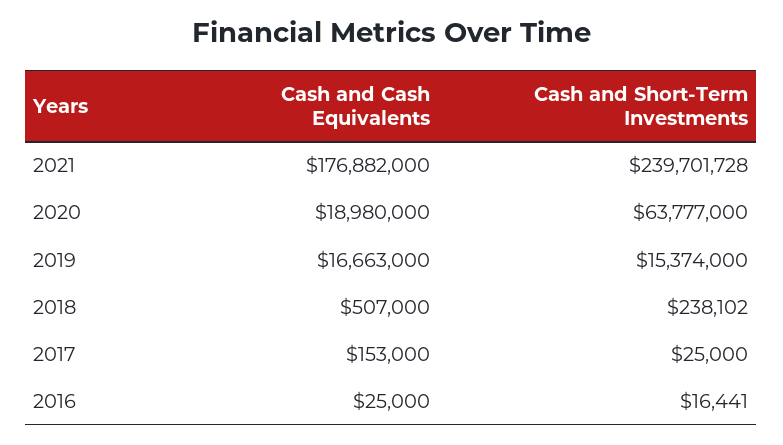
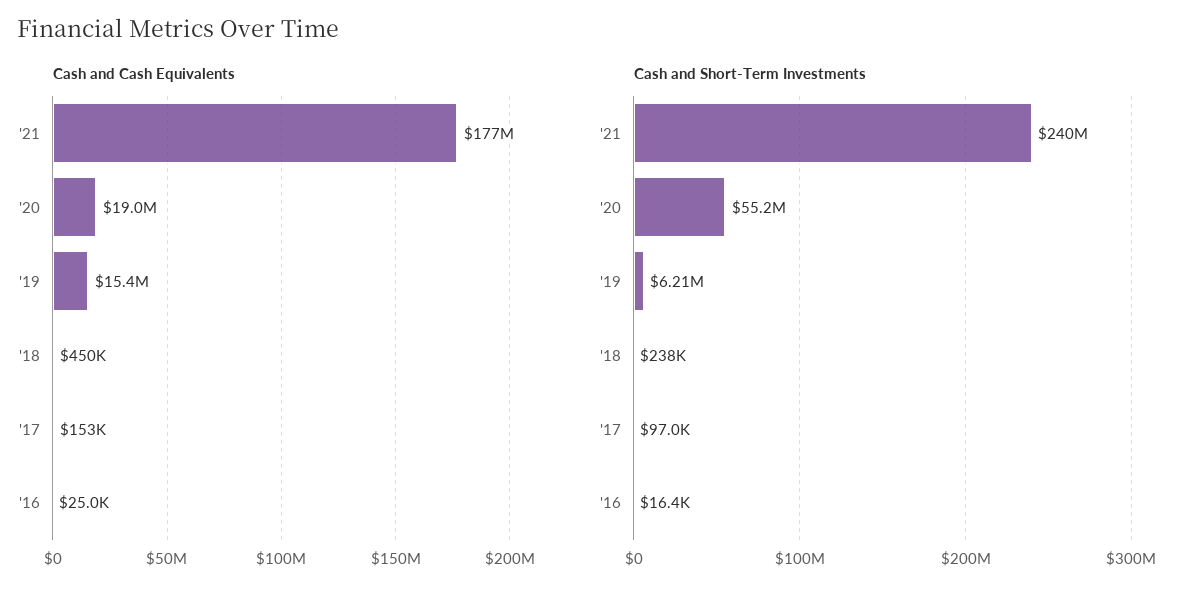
  {
    "Cash and Cash Equivalents": {
      "2021": 176882000,
      "2020": 18980000,
-     "2019": 16663000,
+     "2019": 15400000,
-     "2018": 507000,
+     "2018": 450000,
      "2017": 153000,
      "2016": 25000
    },
    "Cash and Short-Term Investments": {
      "2021": 239701728,
-     "2020": 63777000,
+     "2020": 55200000,
-     "2019": 15374000,
+     "2019": 6210000,
      "2018": 238102,
-     "2017": 25000,
+     "2017": 97000,
      "2016": 16441
    }
  }

